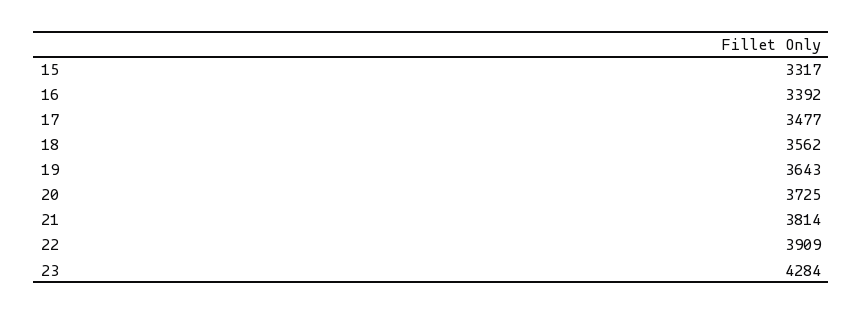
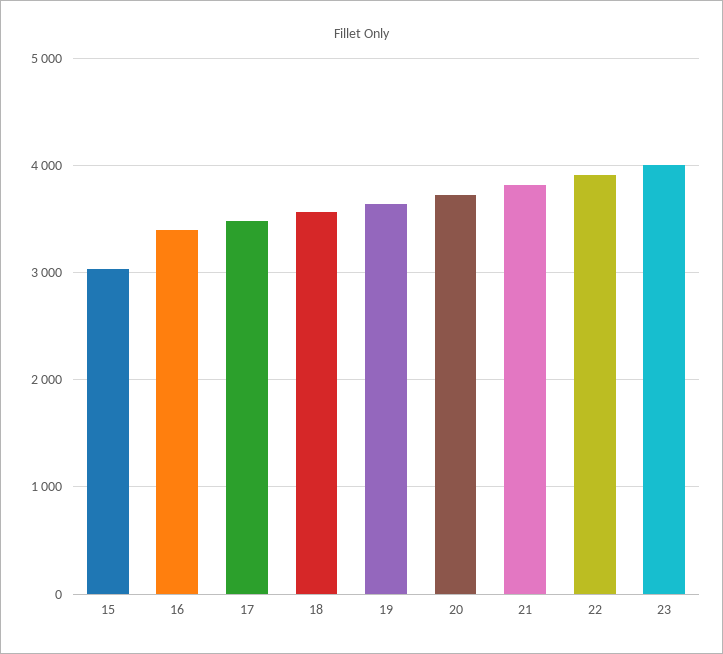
  {
-   "15": 3317,
+   "15": 3000,
    "16": 3392,
    "17": 3477,
    "18": 3562,
    "19": 3643,
    "20": 3725,
    "21": 3814,
    "22": 3909,
-   "23": 4284
+   "23": 4000
  }

